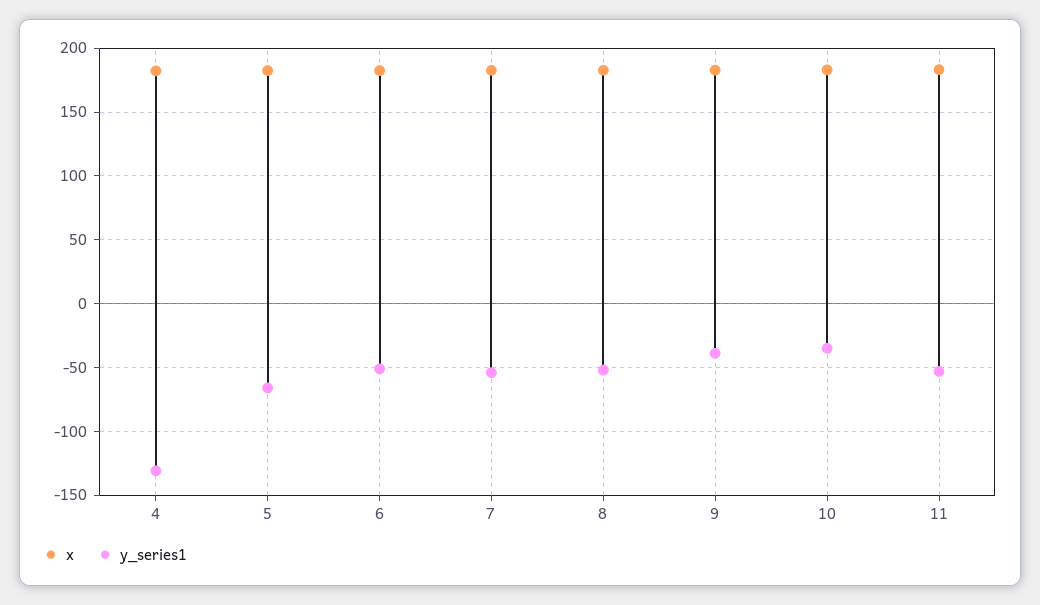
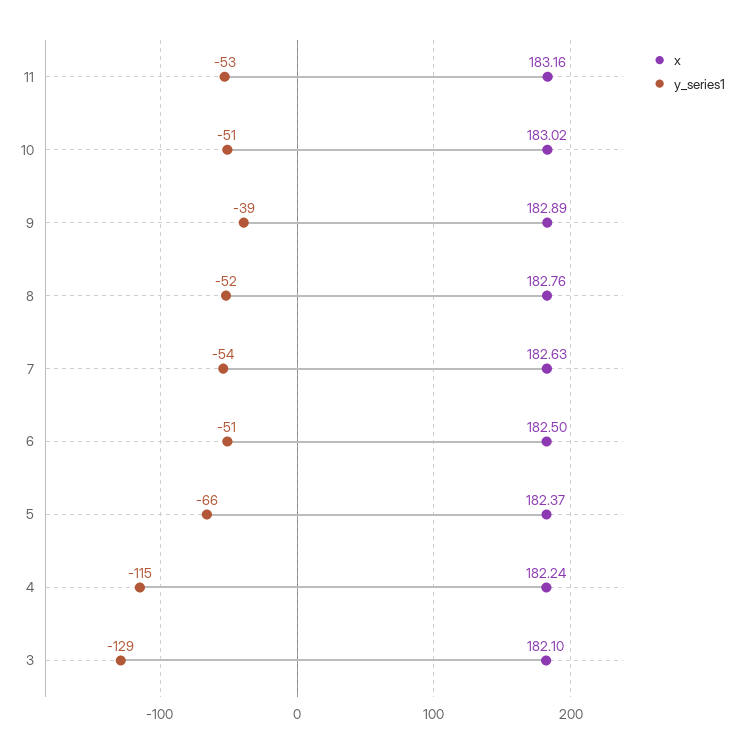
  {
    "x": {
      "4": 182.24,
      "5": 182.37,
      "6": 182.5,
      "7": 182.63,
      "8": 182.76,
      "9": 182.89,
      "10": 183.02,
-     "11": 183.16
+     "11": 183.16,
+     "3": 182.1
    },
    "y_series1": {
-     "4": -130,
+     "4": -115,
      "5": -66,
      "6": -51,
      "7": -54,
      "8": -52,
      "9": -39,
-     "10": -35,
+     "10": -51,
-     "11": -53
+     "11": -53,
+     "3": -129
    }
  }

